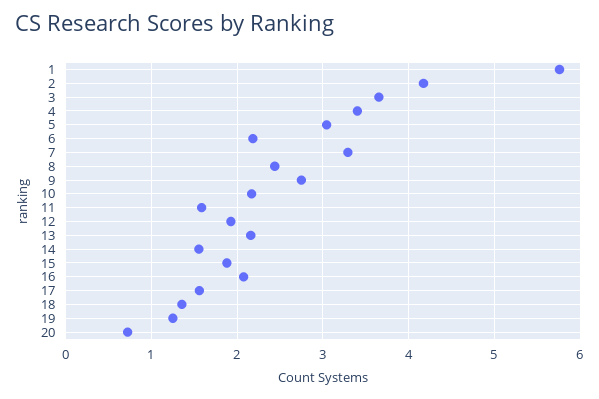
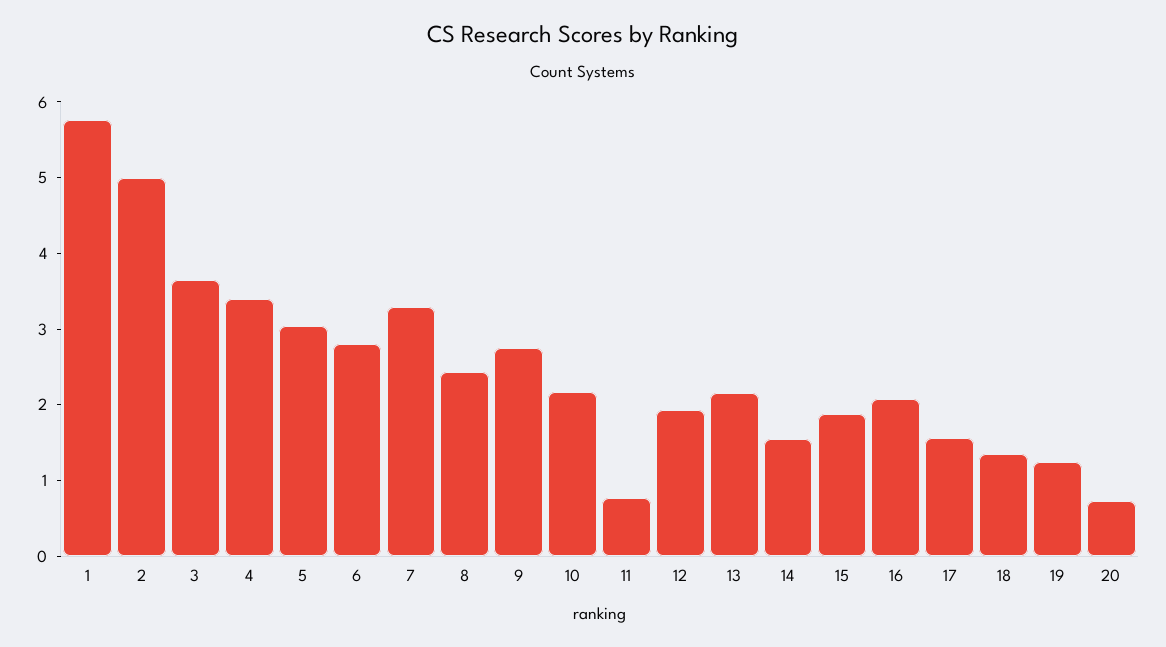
  {
    "1": 5.8,
-   "2": 4.2,
+   "2": 5,
    "3": 3.7,
    "4": 3.4,
    "5": 3,
-   "6": 2.2,
+   "6": 2.8,
    "7": 3.3,
    "8": 2.4,
    "9": 2.7,
    "10": 2.2,
-   "11": 1.6,
+   "11": 0.8,
    "12": 1.9,
    "13": 2.2,
    "14": 1.6,
    "15": 1.9,
    "16": 2.1,
    "17": 1.6,
    "18": 1.4,
    "19": 1.2,
    "20": 0.7
  }

